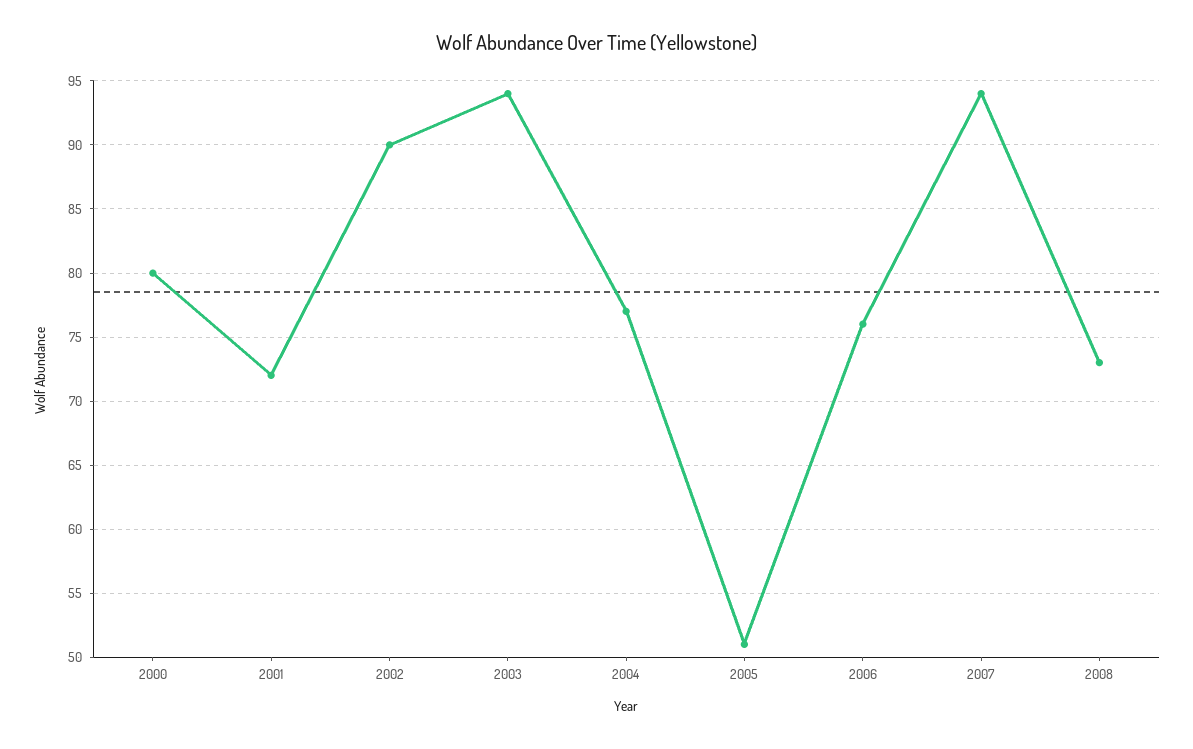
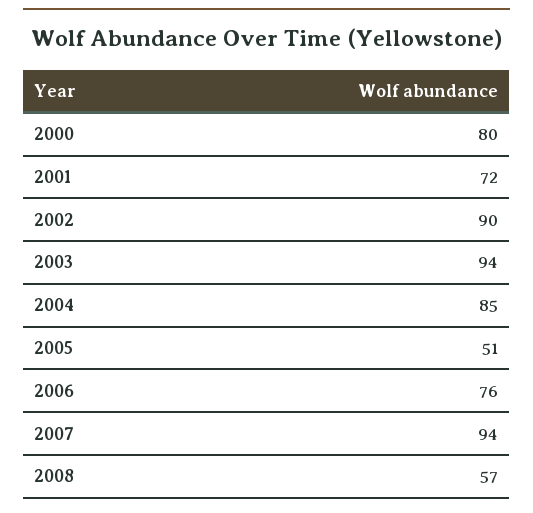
  {
    "2000": 80,
    "2001": 72,
    "2002": 90,
    "2003": 94,
-   "2004": 77,
+   "2004": 85,
    "2005": 51,
    "2006": 76,
    "2007": 94,
-   "2008": 73
+   "2008": 57
  }

